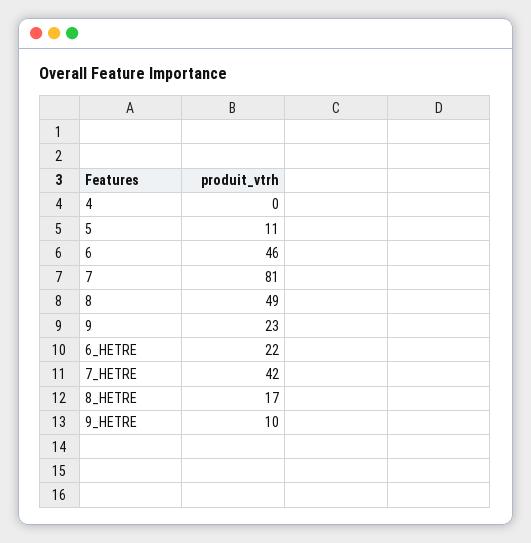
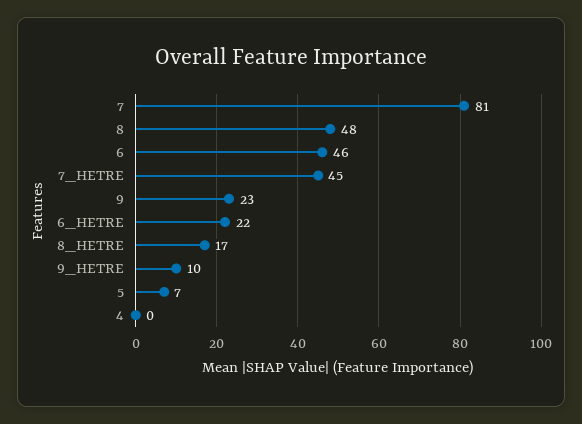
  {
    "4": 0,
-   "5": 11,
+   "5": 7,
    "6": 46,
    "7": 81,
-   "8": 49,
+   "8": 48,
    "9": 23,
    "6_HETRE": 22,
-   "7_HETRE": 42,
+   "7_HETRE": 45,
    "8_HETRE": 17,
    "9_HETRE": 10
  }

